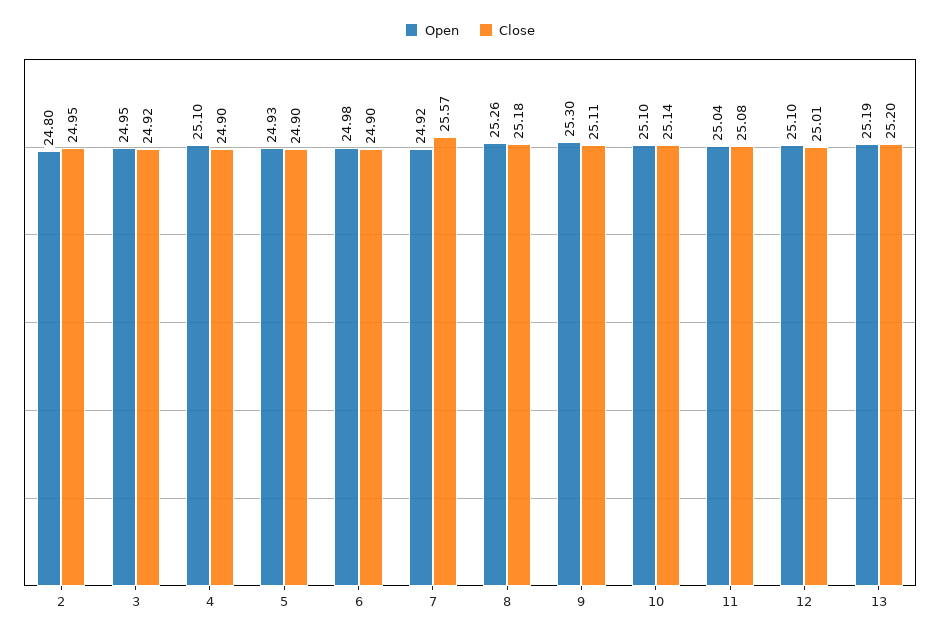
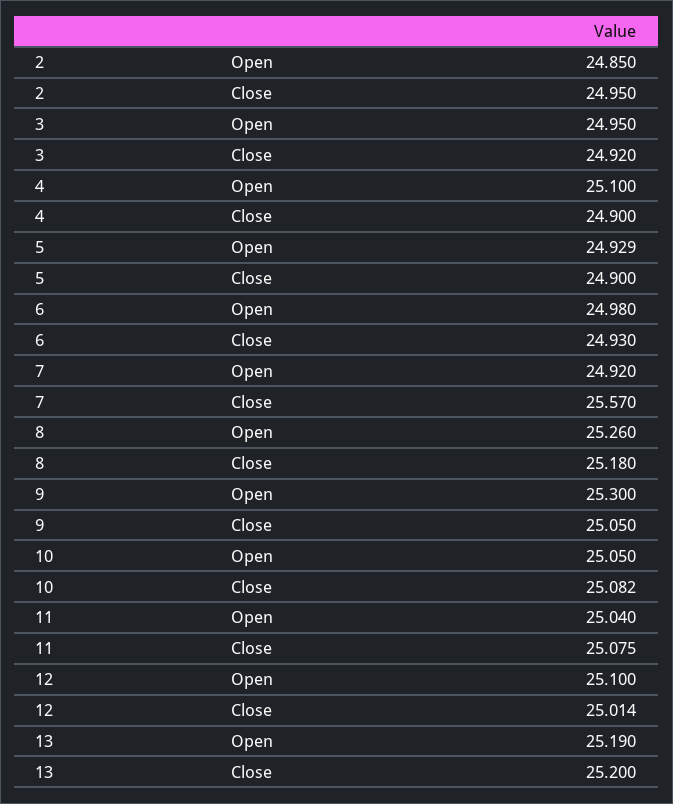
  {
    "Open": {
-     "2": 24.8,
+     "2": 24.85,
      "3": 24.95,
      "4": 25.1,
      "5": 24.929,
      "6": 24.98,
      "7": 24.92,
      "8": 25.26,
      "9": 25.3,
-     "10": 25.1,
+     "10": 25.05,
      "11": 25.04,
      "12": 25.1,
      "13": 25.19
    },
    "Close": {
      "2": 24.95,
      "3": 24.92,
      "4": 24.9,
      "5": 24.9,
-     "6": 24.9,
+     "6": 24.93,
      "7": 25.57,
      "8": 25.18,
-     "9": 25.11,
+     "9": 25.05,
-     "10": 25.14,
+     "10": 25.082,
      "11": 25.075,
      "12": 25.014,
      "13": 25.2
    }
  }

